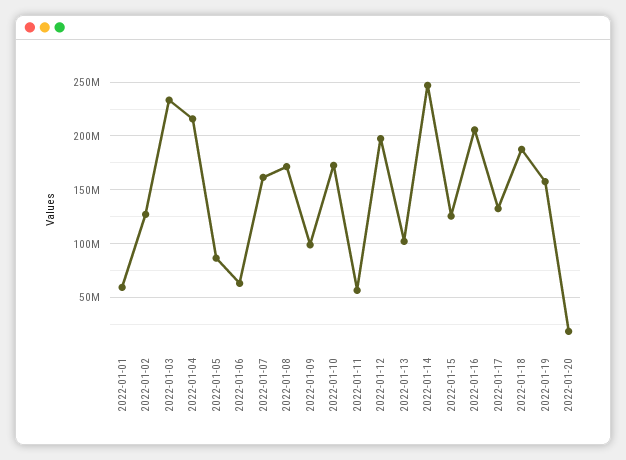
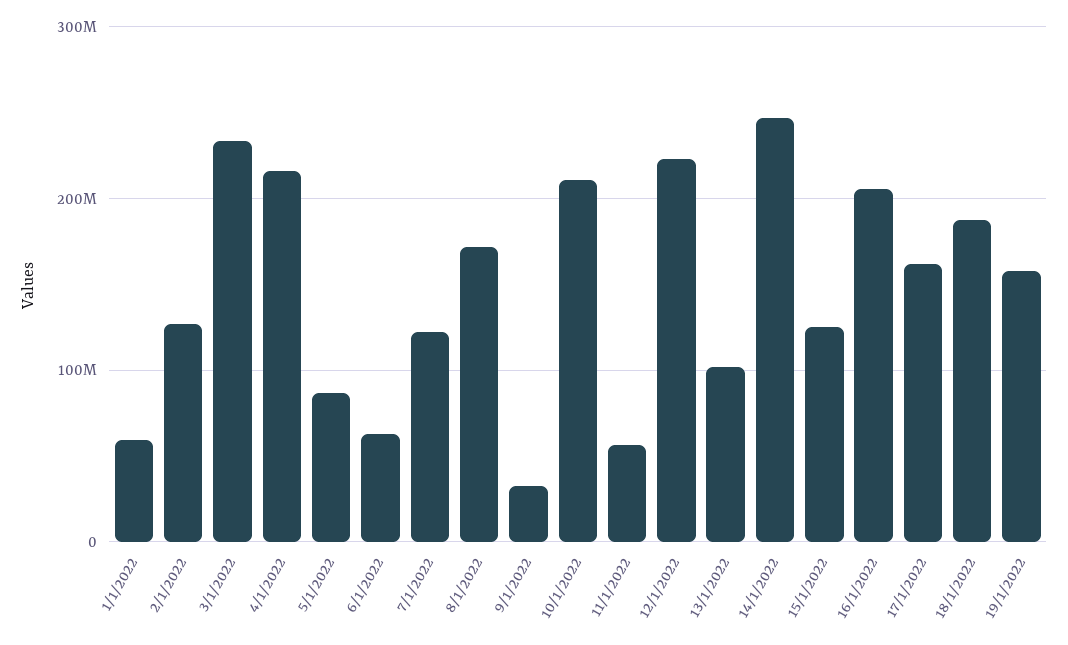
  {
    "2022-01-01": 60000000,
    "2022-01-02": 130000000,
    "2022-01-03": 230000000,
    "2022-01-04": 220000000,
    "2022-01-05": 90000000,
    "2022-01-06": 60000000,
-   "2022-01-07": 160000000,
+   "2022-01-07": 120000000,
    "2022-01-08": 170000000,
-   "2022-01-09": 100000000,
+   "2022-01-09": 30000000,
-   "2022-01-10": 170000000,
+   "2022-01-10": 210000000,
    "2022-01-11": 60000000,
-   "2022-01-12": 200000000,
+   "2022-01-12": 220000000,
    "2022-01-13": 100000000,
    "2022-01-14": 250000000,
    "2022-01-15": 130000000,
    "2022-01-16": 210000000,
-   "2022-01-17": 130000000,
+   "2022-01-17": 160000000,
    "2022-01-18": 190000000,
-   "2022-01-19": 160000000,
+   "2022-01-19": 160000000
-   "2022-01-20": 20000000
  }

